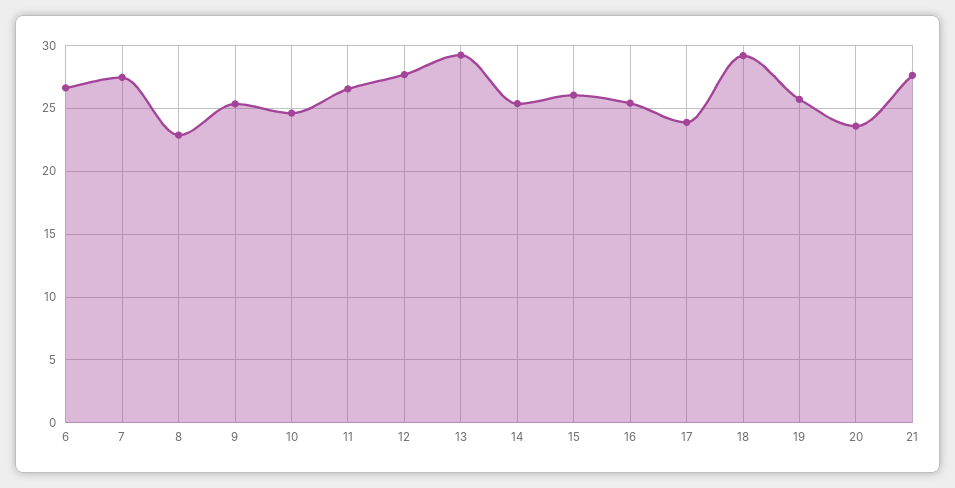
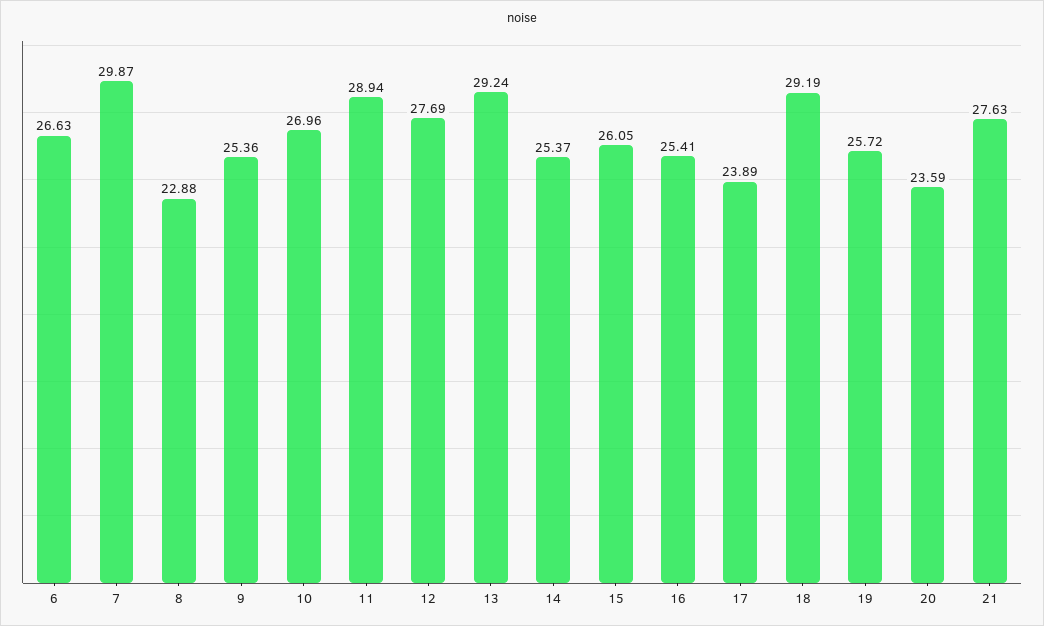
  {
    "6": 26.63,
-   "7": 27.5,
+   "7": 29.87,
    "8": 22.88,
    "9": 25.36,
-   "10": 24.5,
+   "10": 26.96,
-   "11": 26.5,
+   "11": 28.94,
    "12": 27.69,
    "13": 29.24,
    "14": 25.37,
    "15": 26.05,
    "16": 25.41,
    "17": 23.89,
    "18": 29.19,
    "19": 25.72,
    "20": 23.59,
    "21": 27.63
  }

